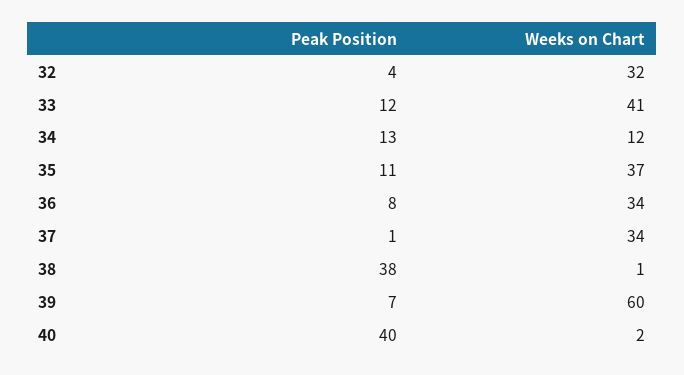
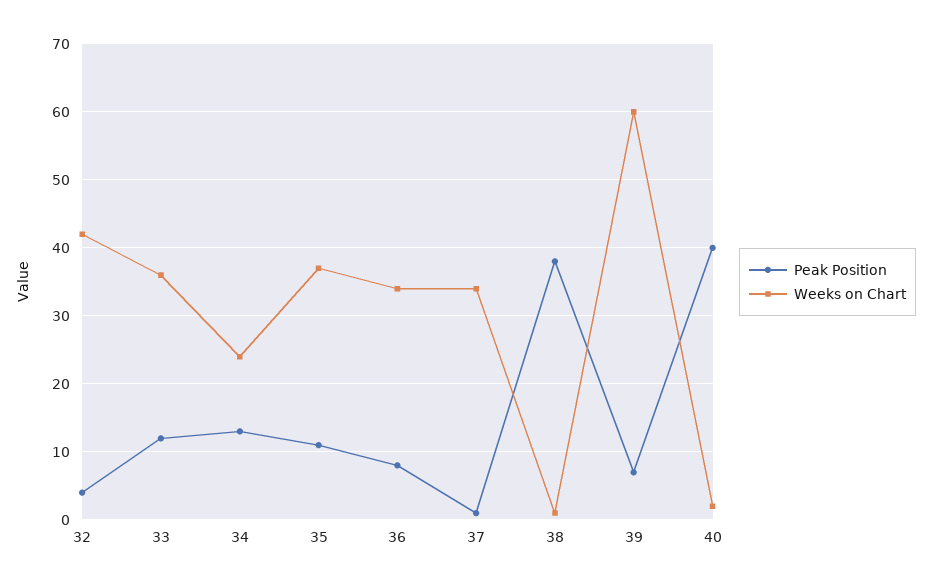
  {
    "Peak Position": {
      "32": 4,
      "33": 12,
      "34": 13,
      "35": 11,
      "36": 8,
      "37": 1,
      "38": 38,
      "39": 7,
      "40": 40
    },
    "Weeks on Chart": {
-     "32": 32,
+     "32": 42,
-     "33": 41,
+     "33": 36,
-     "34": 12,
+     "34": 24,
      "35": 37,
      "36": 34,
      "37": 34,
      "38": 1,
      "39": 60,
      "40": 2
    }
  }

